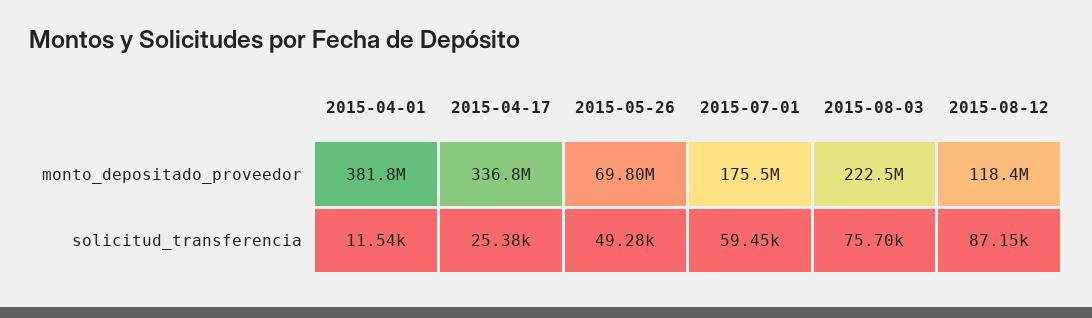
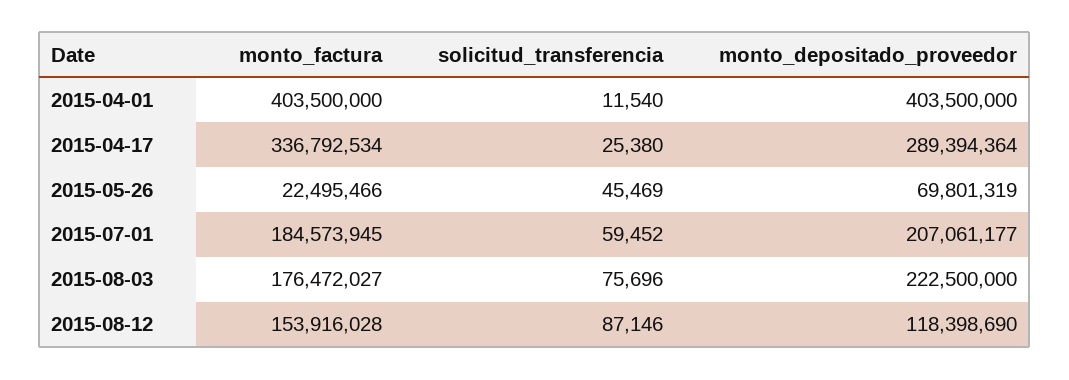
  {
    "2015-04-01": {
-     "monto_depositado_proveedor": 381800000,
+     "monto_depositado_proveedor": 403500000,
-     "solicitud_transferencia": 11540
+     "solicitud_transferencia": 11540,
+     "monto_factura": 403500000
    },
    "2015-04-17": {
-     "monto_depositado_proveedor": 336800000,
+     "monto_depositado_proveedor": 289394364,
-     "solicitud_transferencia": 25380
+     "solicitud_transferencia": 25380,
+     "monto_factura": 336792534
    },
    "2015-05-26": {
      "monto_depositado_proveedor": 69801319,
-     "solicitud_transferencia": 49280
+     "solicitud_transferencia": 45469,
+     "monto_factura": 22495466
    },
    "2015-07-01": {
-     "monto_depositado_proveedor": 175500000,
+     "monto_depositado_proveedor": 207061177,
-     "solicitud_transferencia": 59452
+     "solicitud_transferencia": 59452,
+     "monto_factura": 184573945
    },
    "2015-08-03": {
      "monto_depositado_proveedor": 222500000,
-     "solicitud_transferencia": 75696
+     "solicitud_transferencia": 75696,
+     "monto_factura": 176472027
    },
    "2015-08-12": {
      "monto_depositado_proveedor": 118398690,
-     "solicitud_transferencia": 87146
+     "solicitud_transferencia": 87146,
+     "monto_factura": 153916028
    }
  }

